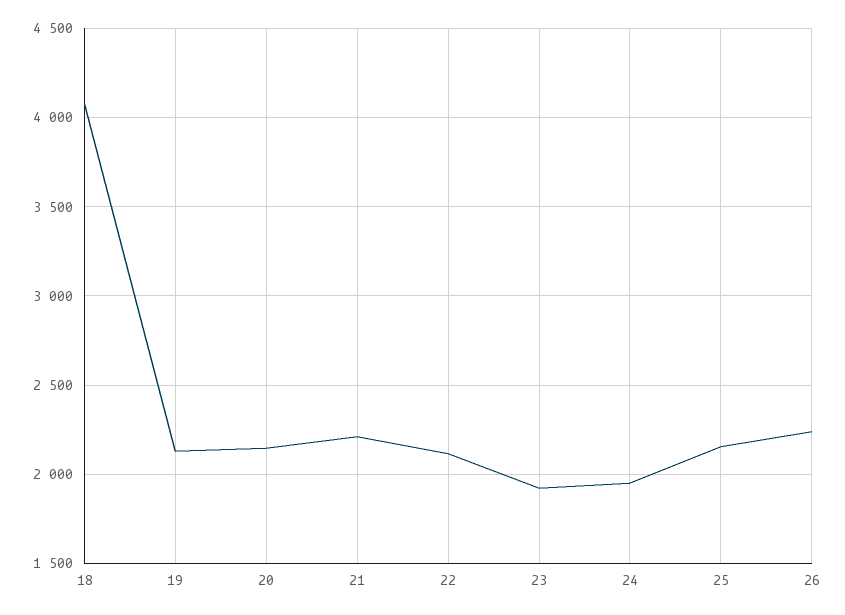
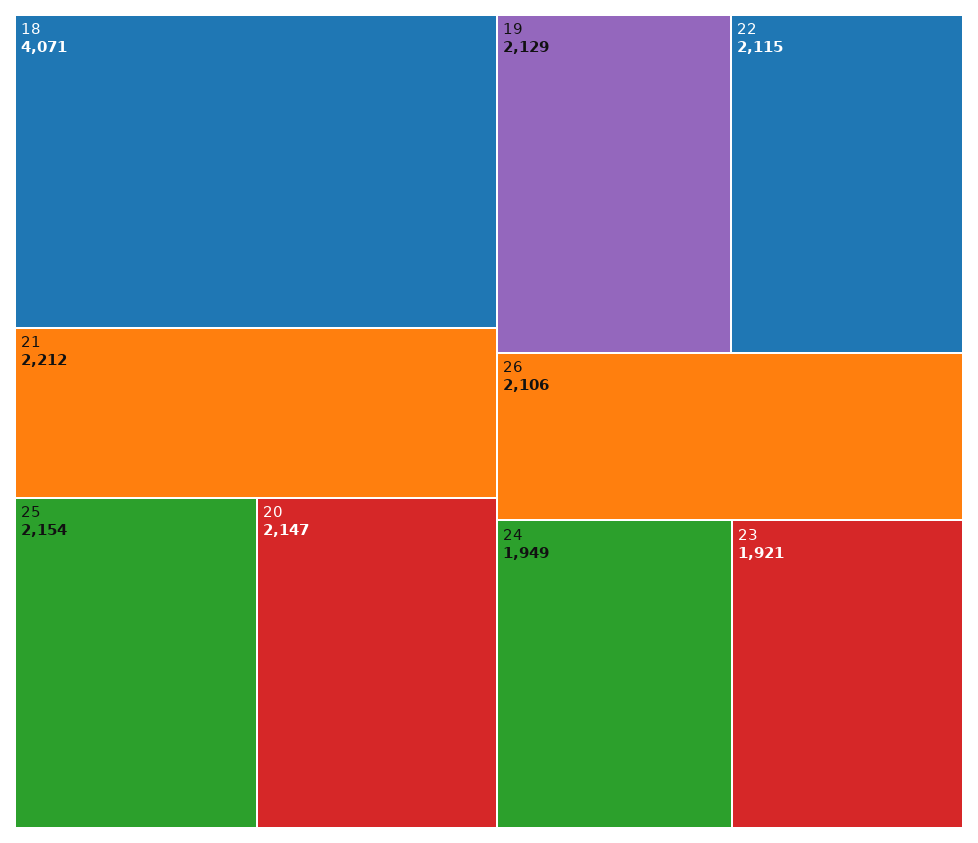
  {
    "18": 4071,
    "19": 2129,
    "20": 2147,
    "21": 2212,
    "22": 2115,
    "23": 1921,
    "24": 1949,
    "25": 2154,
-   "26": 2250
+   "26": 2106
  }

